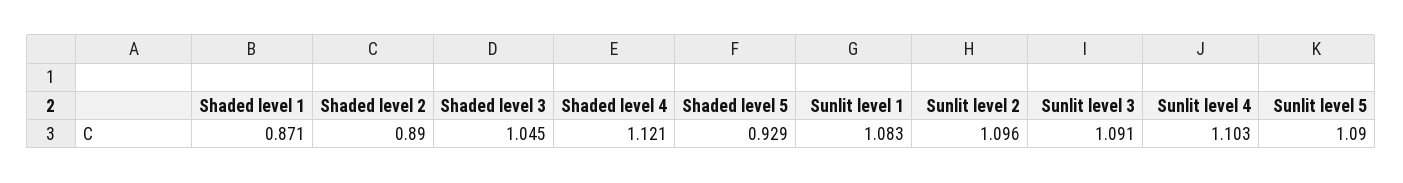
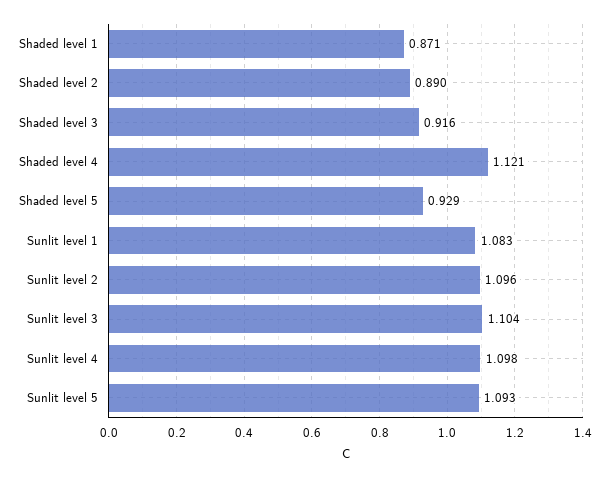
  {
    "Shaded level 1": 0.871,
    "Shaded level 2": 0.89,
-   "Shaded level 3": 1.045,
+   "Shaded level 3": 0.916,
    "Shaded level 4": 1.121,
    "Shaded level 5": 0.929,
    "Sunlit level 1": 1.083,
    "Sunlit level 2": 1.096,
-   "Sunlit level 3": 1.091,
+   "Sunlit level 3": 1.104,
-   "Sunlit level 4": 1.103,
+   "Sunlit level 4": 1.098,
-   "Sunlit level 5": 1.09
+   "Sunlit level 5": 1.093
  }

